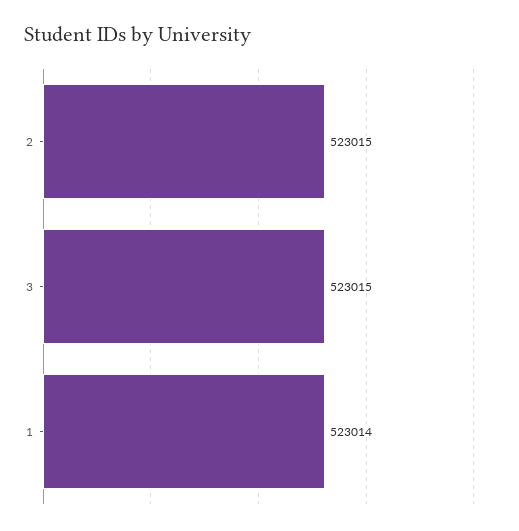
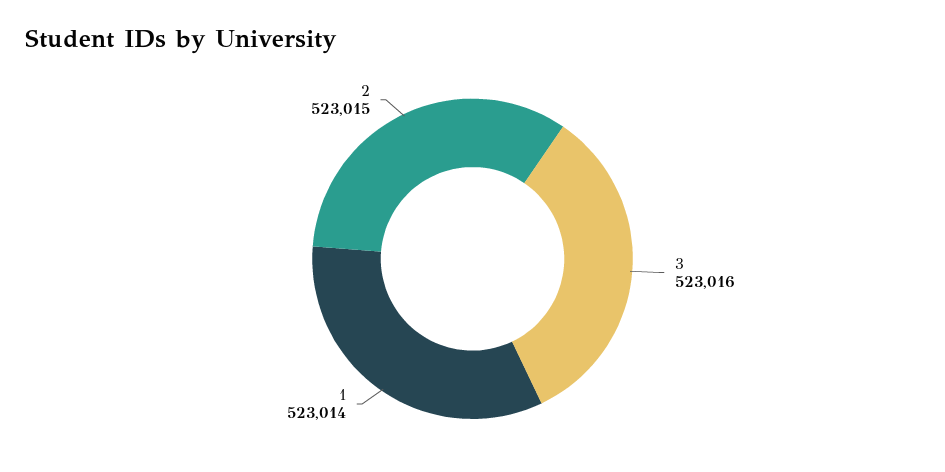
  {
    "2": 523015,
-   "3": 523015,
+   "3": 523016,
    "1": 523014
  }

